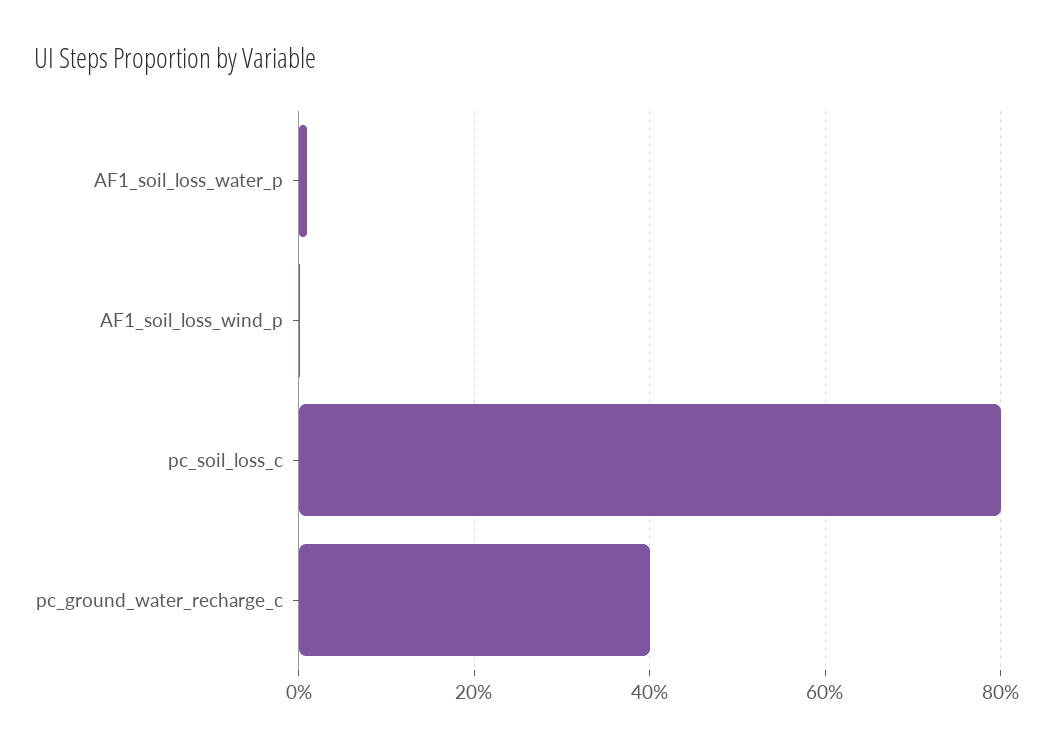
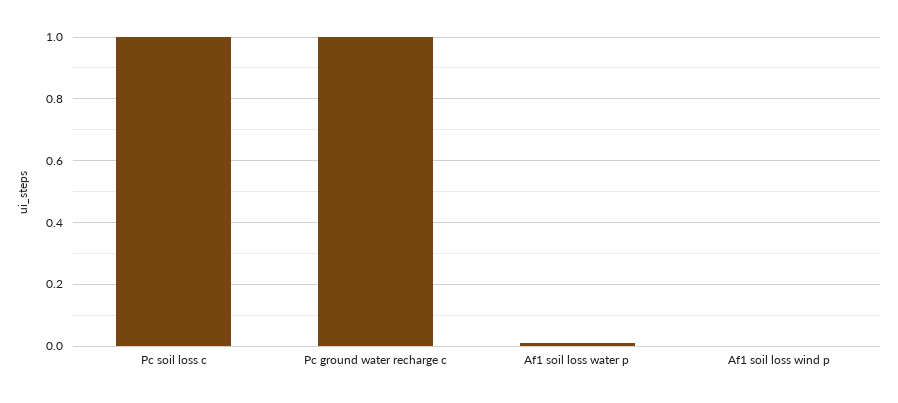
  {
    "AF1_soil_loss_water_p": 0.02,
    "AF1_soil_loss_wind_p": 0,
-   "pc_soil_loss_c": 0.8,
+   "pc_soil_loss_c": 1,
-   "pc_ground_water_recharge_c": 0.4
+   "pc_ground_water_recharge_c": 1
  }

